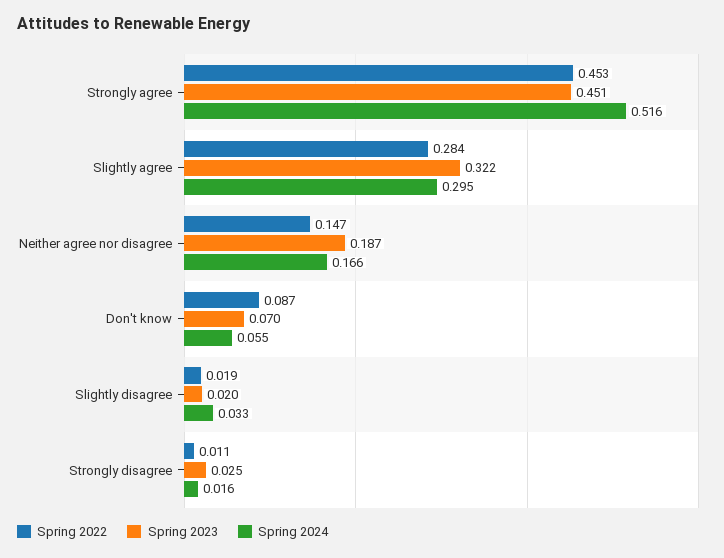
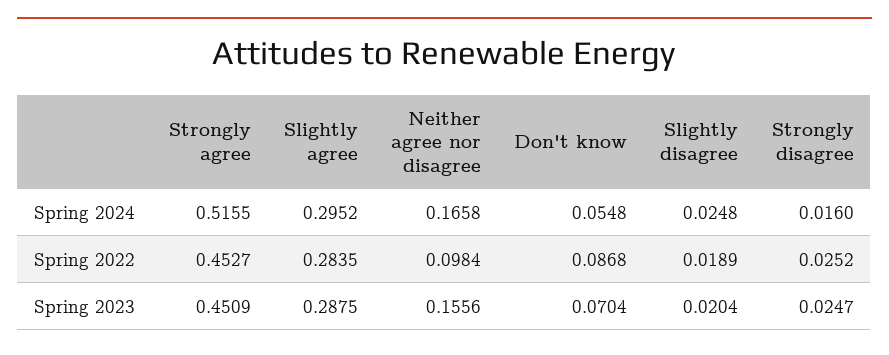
  {
    "Spring 2022": {
      "Strongly agree": 0.4527,
      "Slightly agree": 0.2835,
-     "Neither agree nor disagree": 0.147,
+     "Neither agree nor disagree": 0.0984,
      "Don't know": 0.0868,
      "Slightly disagree": 0.0189,
-     "Strongly disagree": 0.011
+     "Strongly disagree": 0.0252
    },
    "Spring 2023": {
      "Strongly agree": 0.4509,
-     "Slightly agree": 0.322,
+     "Slightly agree": 0.2875,
-     "Neither agree nor disagree": 0.187,
+     "Neither agree nor disagree": 0.1556,
      "Don't know": 0.0704,
      "Slightly disagree": 0.0204,
      "Strongly disagree": 0.0247
    },
    "Spring 2024": {
      "Strongly agree": 0.5155,
      "Slightly agree": 0.2952,
      "Neither agree nor disagree": 0.1658,
      "Don't know": 0.0548,
-     "Slightly disagree": 0.033,
+     "Slightly disagree": 0.0248,
      "Strongly disagree": 0.016
    }
  }

